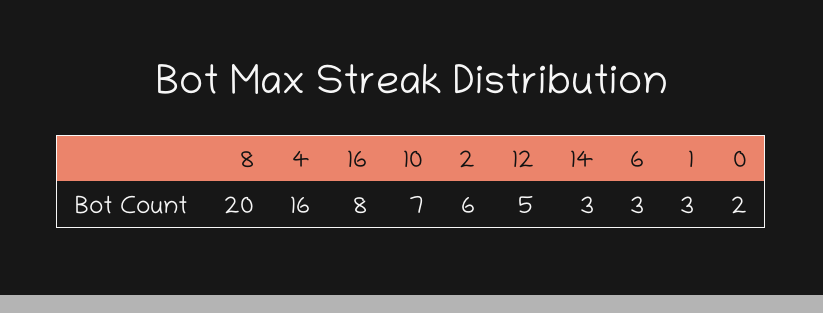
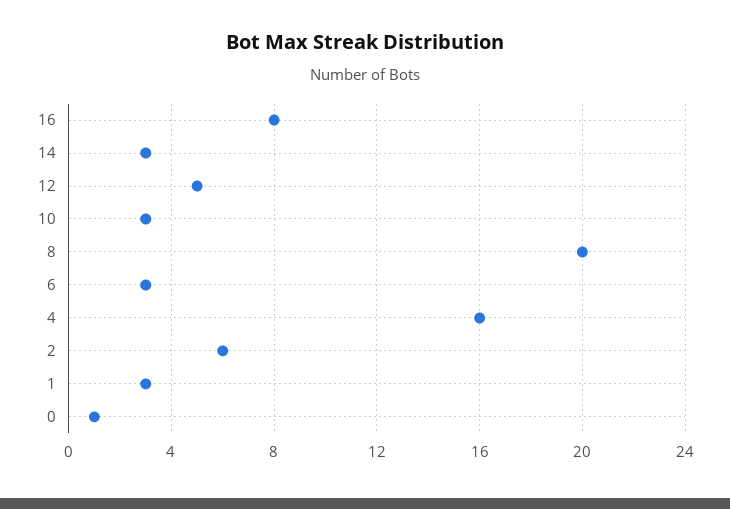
  {
    "8": 20,
    "4": 16,
    "16": 8,
-   "10": 7,
+   "10": 3,
    "2": 6,
    "12": 5,
    "14": 3,
    "6": 3,
    "1": 3,
-   "0": 2
+   "0": 1
  }

